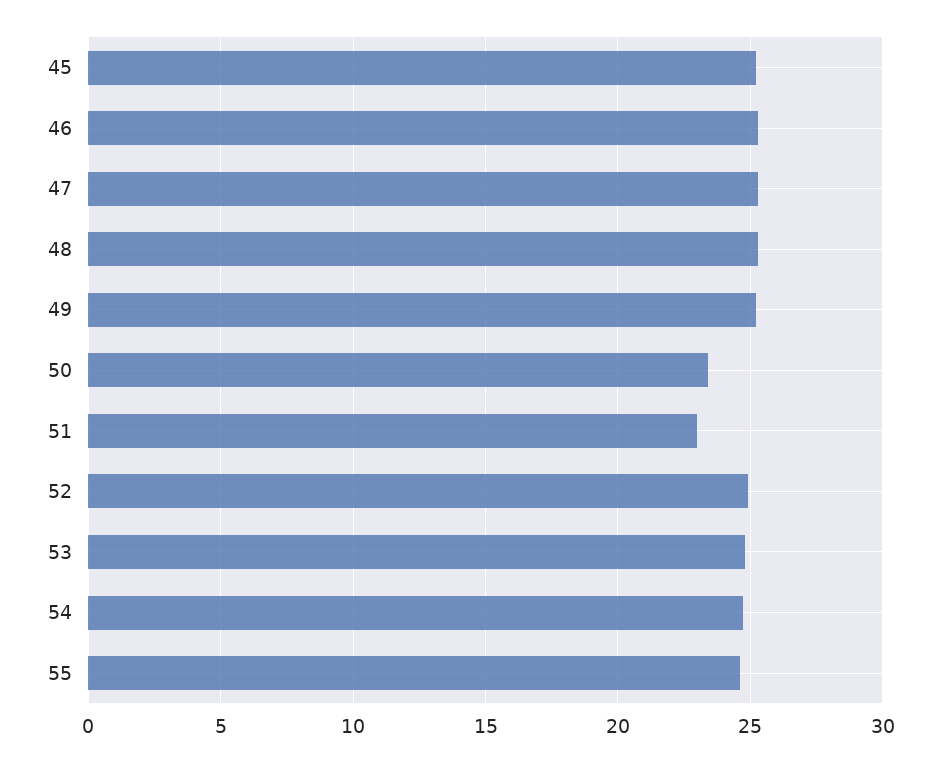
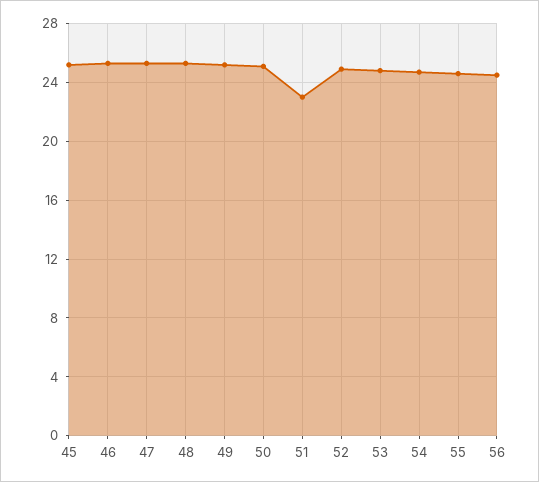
  {
    "45": 25,
    "46": 25.5,
    "47": 25.5,
    "48": 25.5,
    "49": 25,
-   "50": 23.5,
+   "50": 25,
    "51": 23,
    "52": 25,
    "53": 25,
    "54": 24.5,
-   "55": 24.5
+   "55": 24.5,
+   "56": 24.5
  }

